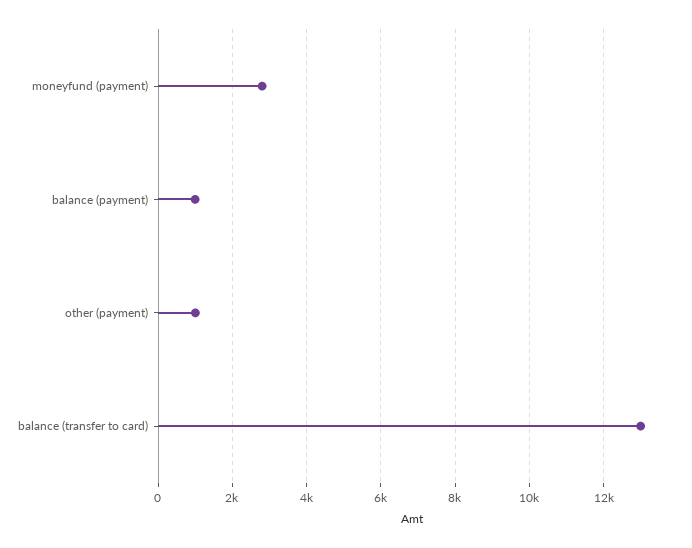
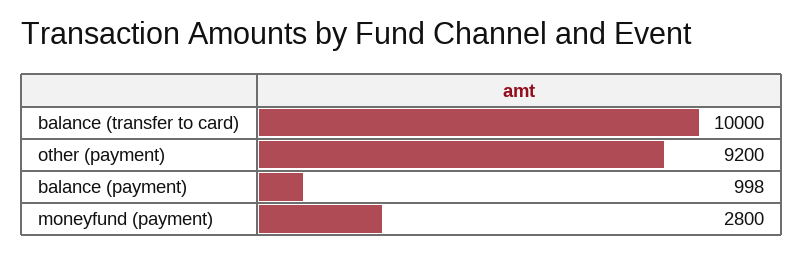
  {
    "moneyfund (payment)": 2800,
    "balance (payment)": 998,
-   "other (payment)": 1000,
+   "other (payment)": 9200,
-   "balance (transfer to card)": 13000
+   "balance (transfer to card)": 10000
  }

